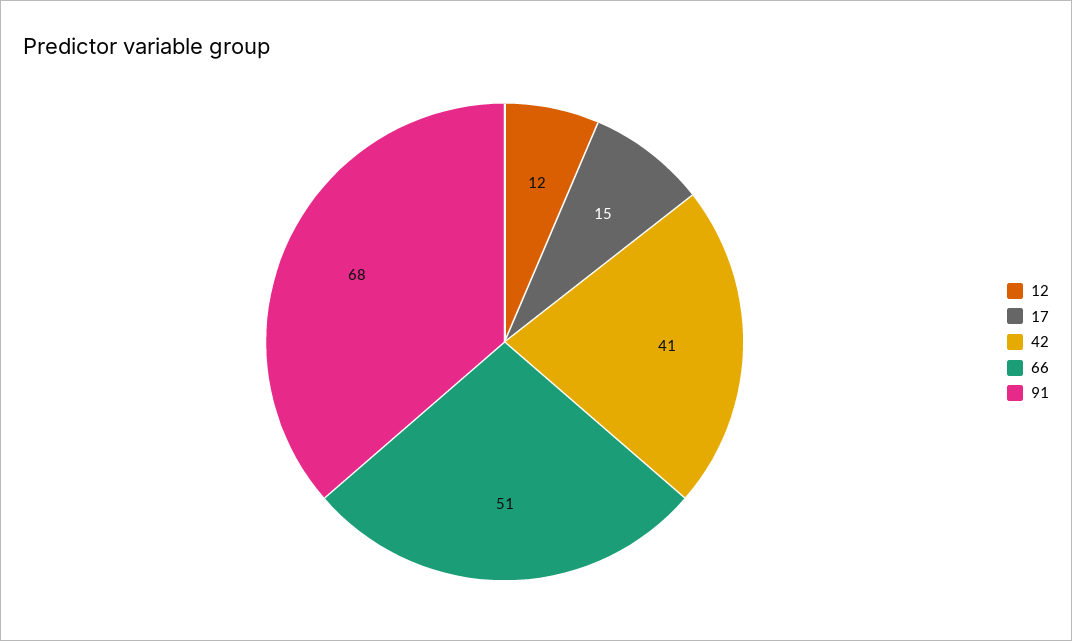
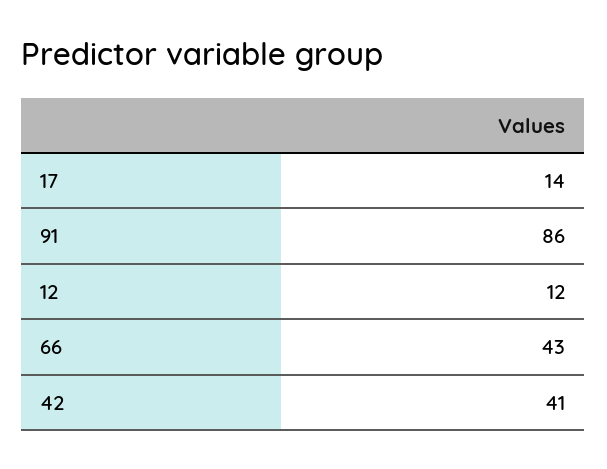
  {
    "12": 12,
-   "17": 15,
+   "17": 14,
    "42": 41,
-   "66": 51,
+   "66": 43,
-   "91": 68
+   "91": 86
  }

